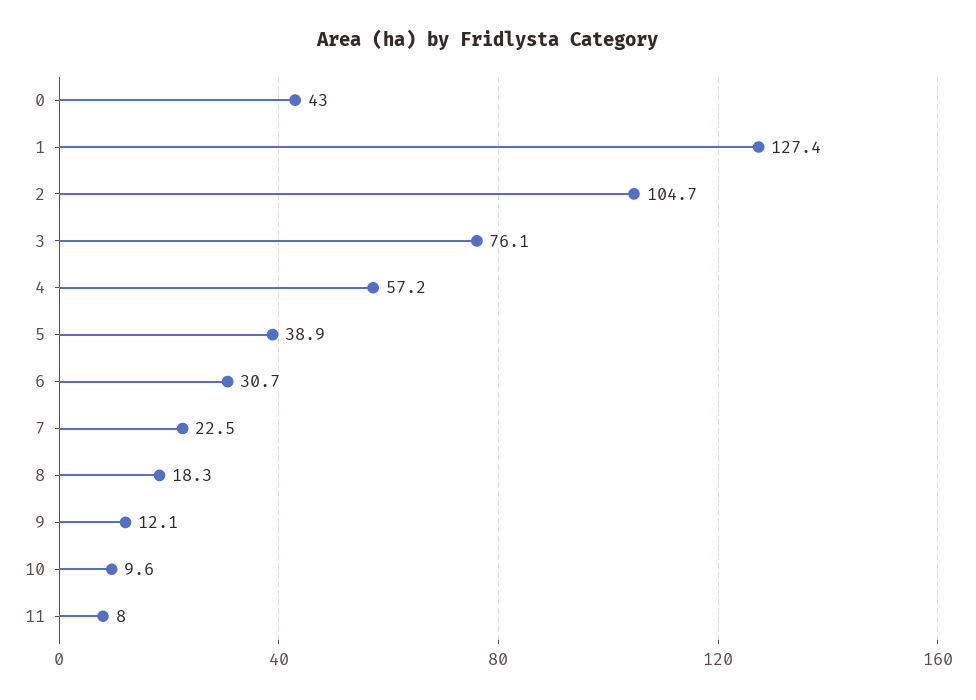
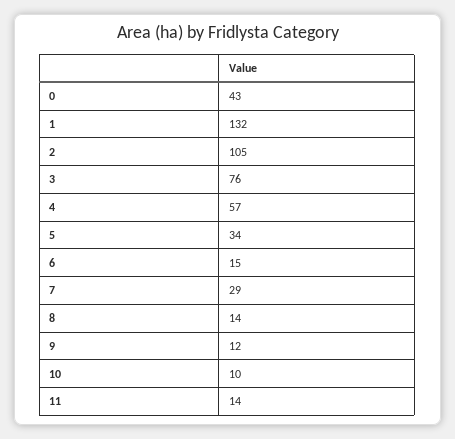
  {
    "0": 43,
-   "1": 127.4,
+   "1": 132,
    "2": 104.7,
    "3": 76.1,
    "4": 57.2,
-   "5": 38.9,
+   "5": 34,
-   "6": 30.7,
+   "6": 15,
-   "7": 22.5,
+   "7": 29,
-   "8": 18.3,
+   "8": 14,
    "9": 12.1,
    "10": 9.6,
-   "11": 8
+   "11": 14
  }

